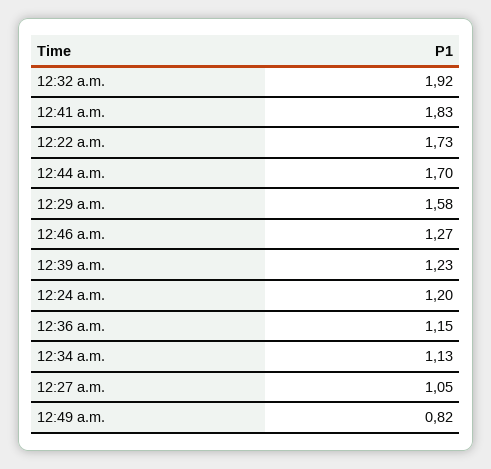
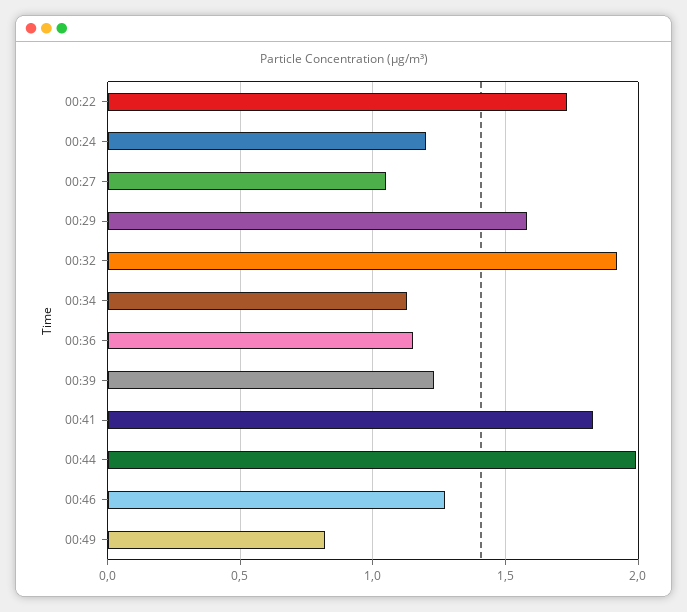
  {
    "12:32 a.m.": 1.92,
    "12:41 a.m.": 1.83,
    "12:22 a.m.": 1.73,
-   "12:44 a.m.": 1.7,
+   "12:44 a.m.": 2,
    "12:29 a.m.": 1.58,
    "12:46 a.m.": 1.27,
    "12:39 a.m.": 1.23,
    "12:24 a.m.": 1.2,
    "12:36 a.m.": 1.15,
    "12:34 a.m.": 1.13,
    "12:27 a.m.": 1.05,
    "12:49 a.m.": 0.82
  }

